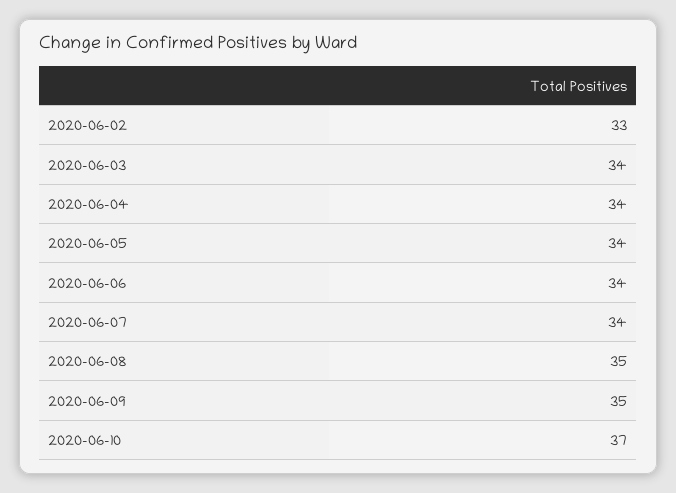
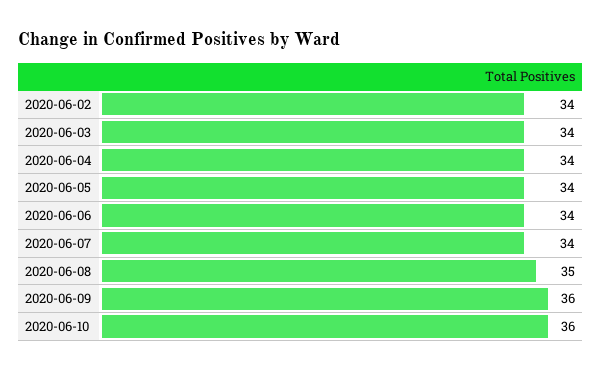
  {
-   "2020-06-02": 33,
+   "2020-06-02": 34,
    "2020-06-03": 34,
    "2020-06-04": 34,
    "2020-06-05": 34,
    "2020-06-06": 34,
    "2020-06-07": 34,
    "2020-06-08": 35,
-   "2020-06-09": 35,
+   "2020-06-09": 36,
-   "2020-06-10": 37
+   "2020-06-10": 36
  }

